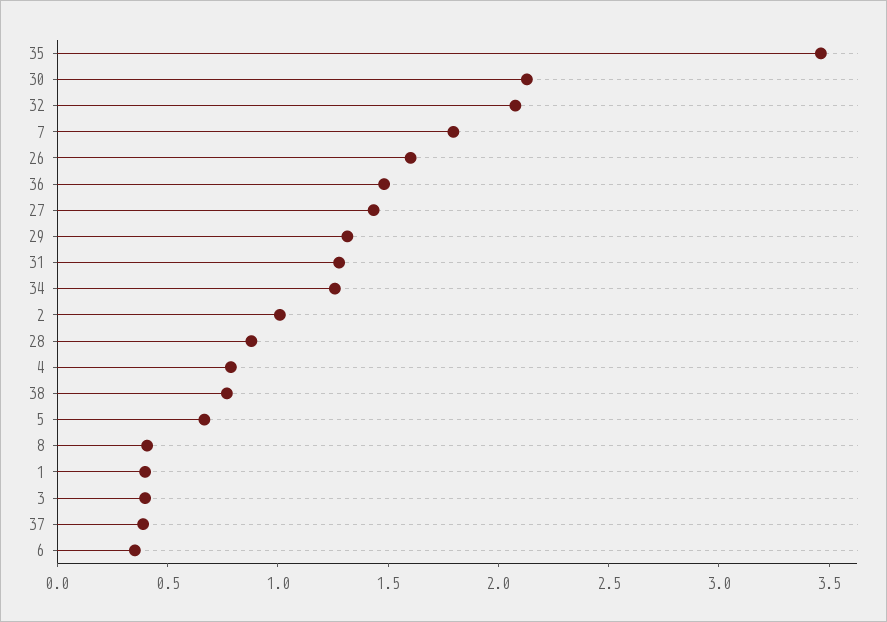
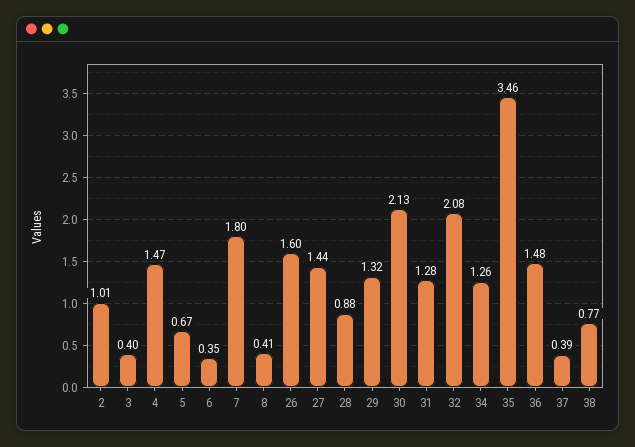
  {
    "35": 3.46,
    "30": 2.13,
    "32": 2.08,
    "7": 1.8,
    "26": 1.6,
    "36": 1.48,
    "27": 1.44,
    "29": 1.32,
    "31": 1.28,
    "34": 1.26,
    "2": 1.01,
    "28": 0.88,
-   "4": 0.8,
+   "4": 1.47,
    "38": 0.77,
    "5": 0.67,
    "8": 0.41,
-   "1": 0.4,
    "3": 0.4,
    "37": 0.39,
    "6": 0.35
  }

